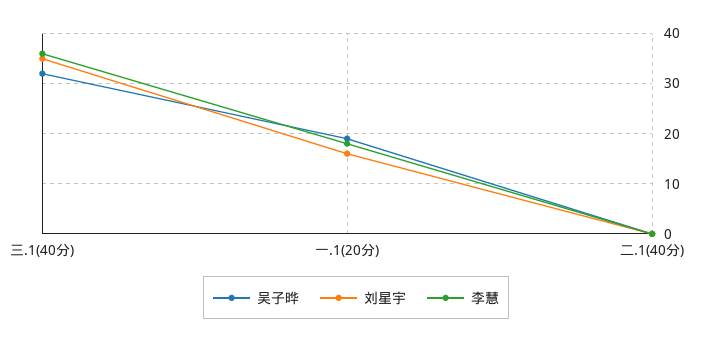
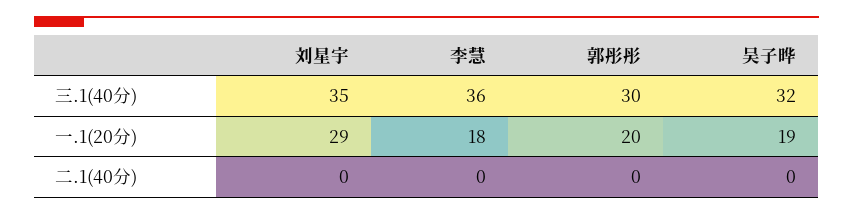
  {
    "吴子晔": {
      "三.1(40分)": 32,
      "一.1(20分)": 19,
      "二.1(40分)": 0
    },
    "刘星宇": {
      "三.1(40分)": 35,
-     "一.1(20分)": 15,
+     "一.1(20分)": 29,
      "二.1(40分)": 0
    },
    "李慧": {
      "三.1(40分)": 36,
      "一.1(20分)": 18,
      "二.1(40分)": 0
-   }
+   },
+   "郭彤彤": {
+     "三.1(40分)": 30,
+     "一.1(20分)": 20,
+     "二.1(40分)": 0
+   }
  }

